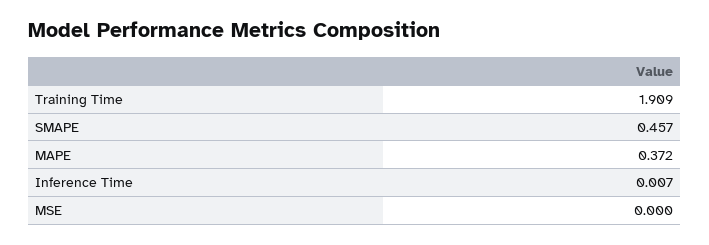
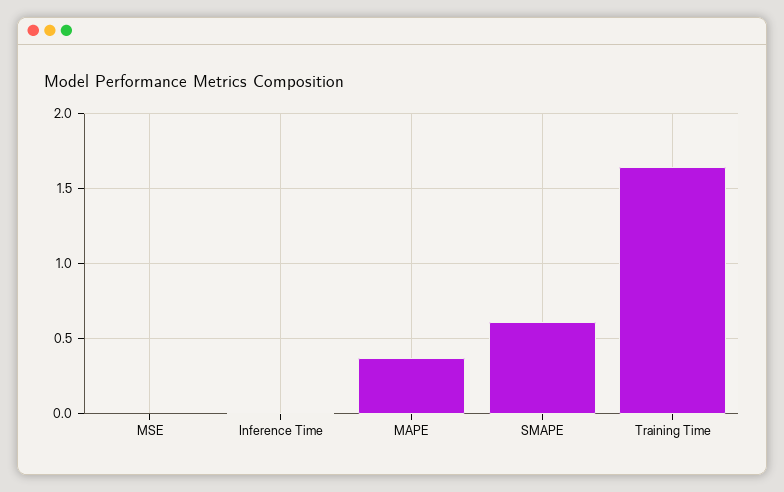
  {
-   "Training Time": 1.909,
+   "Training Time": 1.65,
-   "SMAPE": 0.457,
+   "SMAPE": 0.6,
    "MAPE": 0.372,
    "Inference Time": 0.007,
    "MSE": 0
  }

